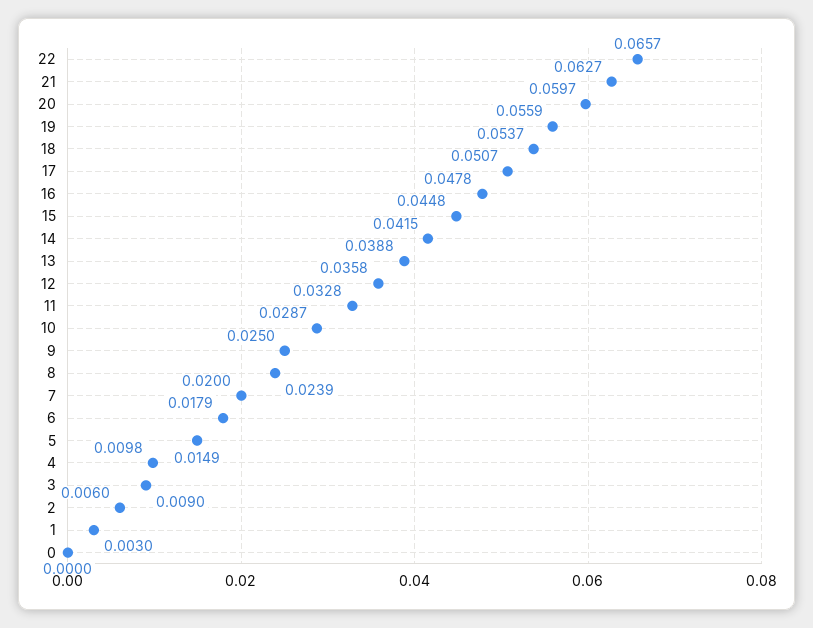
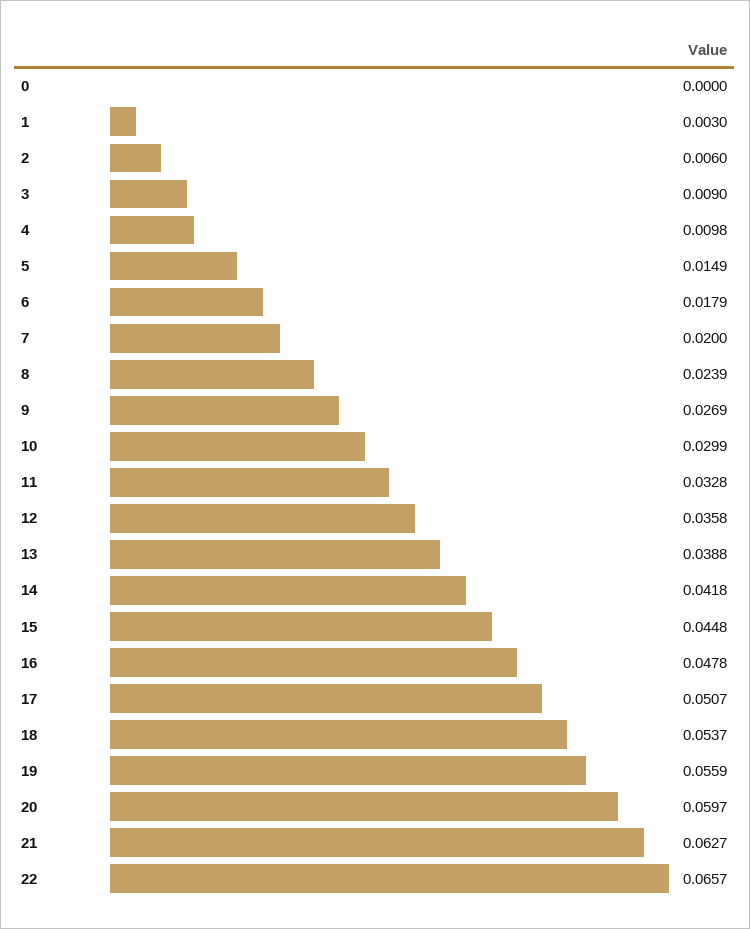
  {
    "22": 0.0657,
    "21": 0.0627,
    "20": 0.0597,
    "19": 0.0559,
    "18": 0.0537,
    "17": 0.0507,
    "16": 0.0478,
    "15": 0.0448,
-   "14": 0.0415,
+   "14": 0.0418,
    "13": 0.0388,
    "12": 0.0358,
    "11": 0.0328,
-   "10": 0.0287,
+   "10": 0.0299,
-   "9": 0.025,
+   "9": 0.0269,
    "8": 0.0239,
    "7": 0.02,
    "6": 0.0179,
    "5": 0.0149,
    "4": 0.0098,
    "3": 0.009,
    "2": 0.006,
    "1": 0.003,
    "0": 0
  }

